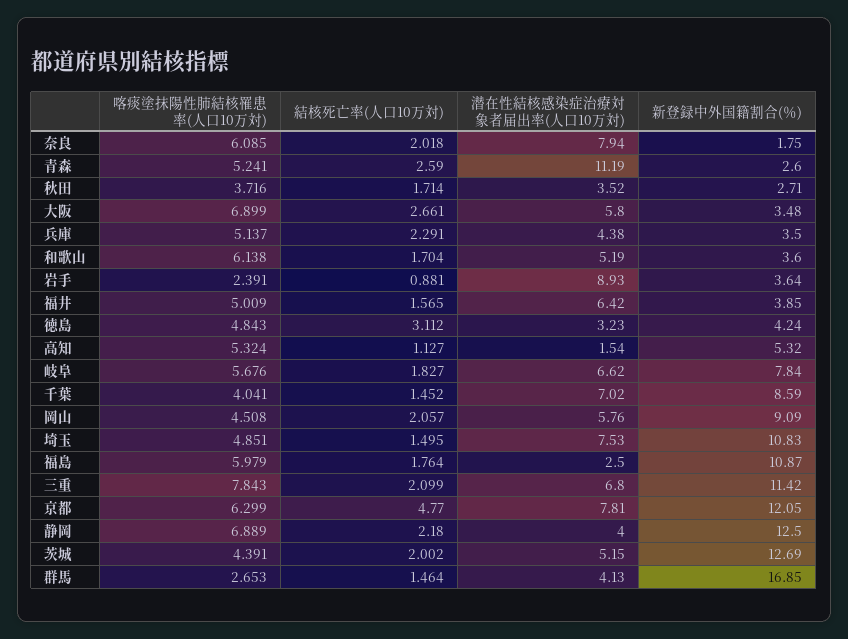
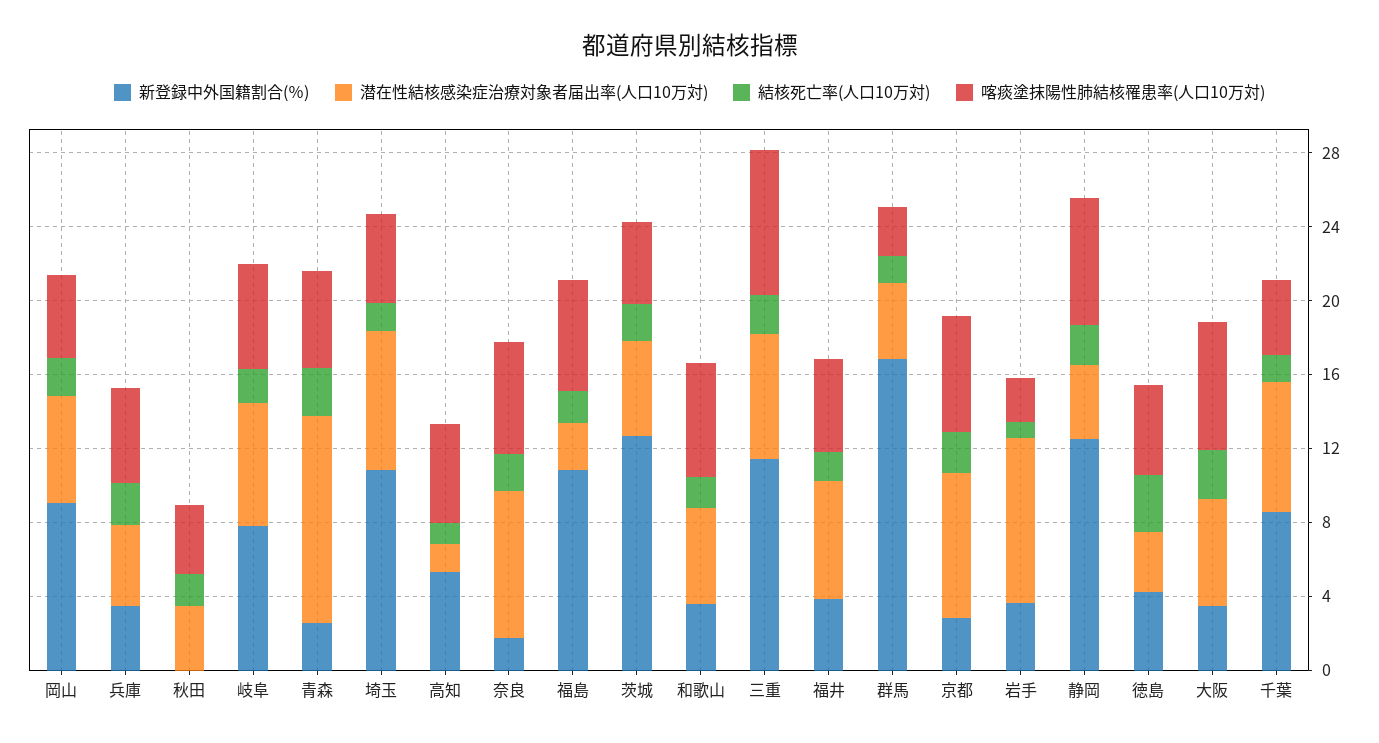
  {
    "喀痰塗抹陽性肺結核罹患率(人口10万対)": {
      "奈良": 6.085,
      "青森": 5.241,
      "秋田": 3.716,
      "大阪": 6.899,
      "兵庫": 5.137,
      "和歌山": 6.138,
      "岩手": 2.391,
      "福井": 5.009,
      "徳島": 4.843,
      "高知": 5.324,
      "岐阜": 5.676,
      "千葉": 4.041,
      "岡山": 4.508,
      "埼玉": 4.851,
      "福島": 5.979,
      "三重": 7.843,
      "京都": 6.299,
      "静岡": 6.889,
      "茨城": 4.391,
      "群馬": 2.653
    },
    "結核死亡率(人口10万対)": {
      "奈良": 2.018,
      "青森": 2.59,
      "秋田": 1.714,
      "大阪": 2.661,
      "兵庫": 2.291,
      "和歌山": 1.704,
      "岩手": 0.881,
      "福井": 1.565,
      "徳島": 3.112,
      "高知": 1.127,
      "岐阜": 1.827,
      "千葉": 1.452,
      "岡山": 2.057,
      "埼玉": 1.495,
      "福島": 1.764,
      "三重": 2.099,
-     "京都": 4.77,
+     "京都": 2,
      "静岡": 2.18,
      "茨城": 2.002,
      "群馬": 1.464
    },
    "潜在性結核感染症治療対象者届出率(人口10万対)": {
      "奈良": 7.94,
      "青森": 11.19,
      "秋田": 3.52,
      "大阪": 5.8,
      "兵庫": 4.38,
      "和歌山": 5.19,
      "岩手": 8.93,
      "福井": 6.42,
      "徳島": 3.23,
      "高知": 1.54,
      "岐阜": 6.62,
      "千葉": 7.02,
      "岡山": 5.76,
      "埼玉": 7.53,
      "福島": 2.5,
      "三重": 6.8,
      "京都": 7.81,
      "静岡": 4,
      "茨城": 5.15,
      "群馬": 4.13
    },
    "新登録中外国籍割合(％)": {
      "奈良": 1.75,
      "青森": 2.6,
-     "秋田": 2.71,
+     "秋田": 0,
      "大阪": 3.48,
      "兵庫": 3.5,
      "和歌山": 3.6,
      "岩手": 3.64,
      "福井": 3.85,
      "徳島": 4.24,
      "高知": 5.32,
      "岐阜": 7.84,
      "千葉": 8.59,
      "岡山": 9.09,
      "埼玉": 10.83,
      "福島": 10.87,
      "三重": 11.42,
-     "京都": 12.05,
+     "京都": 3,
      "静岡": 12.5,
      "茨城": 12.69,
      "群馬": 16.85
    }
  }

